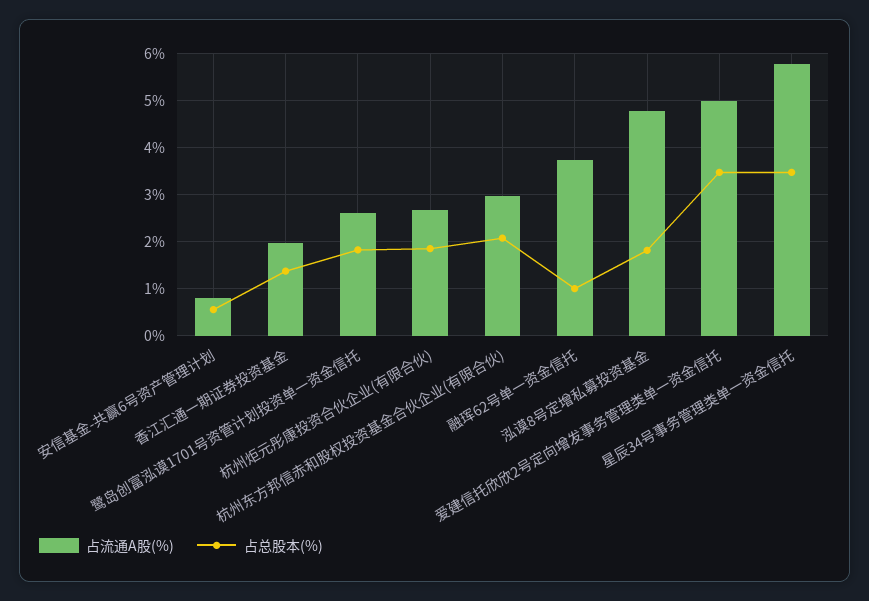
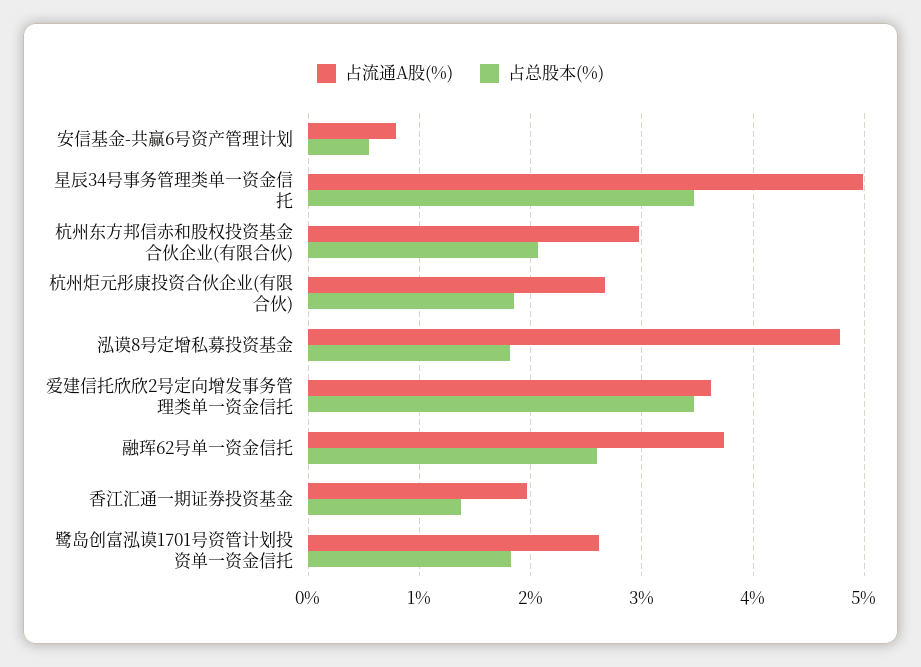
  {
    "占流通A股(%)": {
      "安信基金-共赢6号资产管理计划": 0.8,
      "香江汇通一期证券投资基金": 2,
      "鹭岛创富泓谟1701号资管计划投资单一资金信托": 2.6,
      "杭州炬元彤康投资合伙企业(有限合伙)": 2.7,
      "杭州东方邦信赤和股权投资基金合伙企业(有限合伙)": 3,
      "融珲62号单一资金信托": 3.7,
      "泓谟8号定增私募投资基金": 4.8,
-     "爱建信托欣欣2号定向增发事务管理类单一资金信托": 5,
+     "爱建信托欣欣2号定向增发事务管理类单一资金信托": 3.6,
-     "星辰34号事务管理类单一资金信托": 5.8
+     "星辰34号事务管理类单一资金信托": 5
    },
    "占总股本(%)": {
      "安信基金-共赢6号资产管理计划": 0.6,
      "香江汇通一期证券投资基金": 1.4,
      "鹭岛创富泓谟1701号资管计划投资单一资金信托": 1.8,
      "杭州炬元彤康投资合伙企业(有限合伙)": 1.9,
      "杭州东方邦信赤和股权投资基金合伙企业(有限合伙)": 2.1,
-     "融珲62号单一资金信托": 1,
+     "融珲62号单一资金信托": 2.6,
      "泓谟8号定增私募投资基金": 1.8,
      "爱建信托欣欣2号定向增发事务管理类单一资金信托": 3.5,
      "星辰34号事务管理类单一资金信托": 3.5
    }
  }

